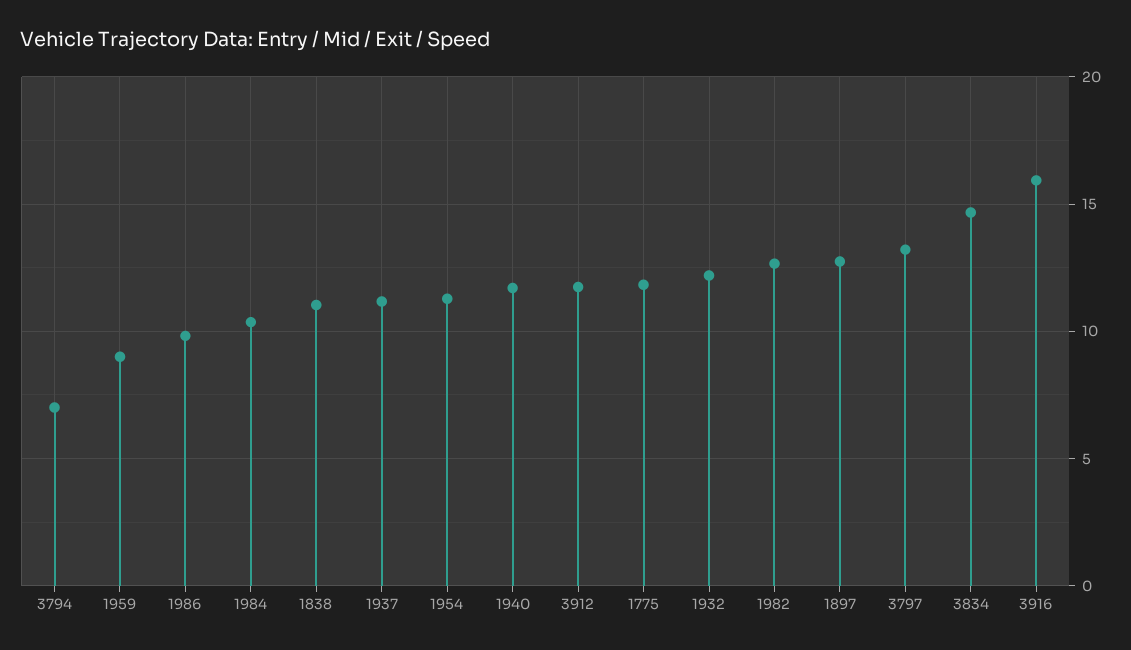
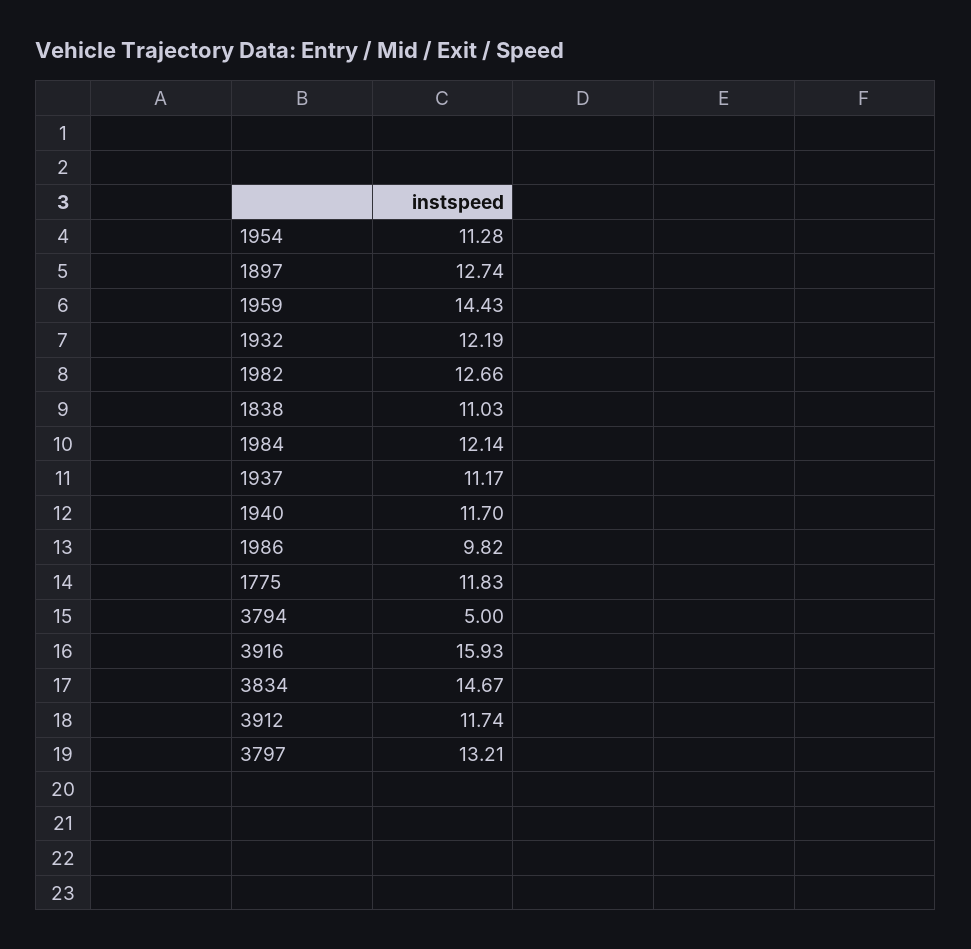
  {
-   "3794": 7,
+   "3794": 5,
-   "1959": 9,
+   "1959": 14.43,
    "1986": 9.82,
-   "1984": 10.5,
+   "1984": 12.14,
    "1838": 11.03,
    "1937": 11.17,
    "1954": 11.28,
    "1940": 11.7,
    "3912": 11.74,
    "1775": 11.83,
    "1932": 12.19,
    "1982": 12.66,
    "1897": 12.74,
    "3797": 13.21,
    "3834": 14.67,
    "3916": 15.93
  }

